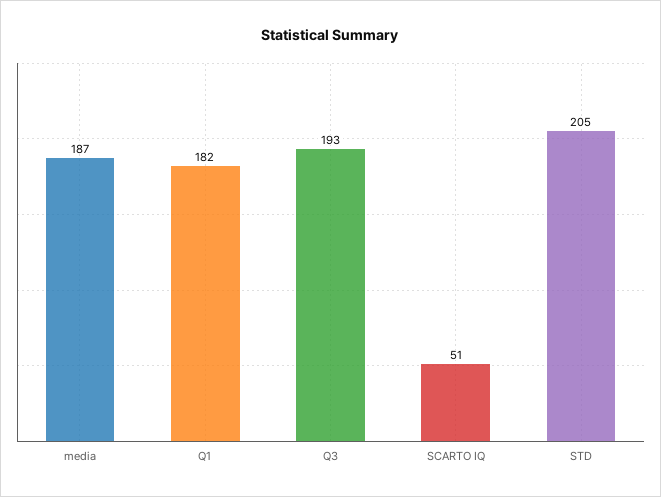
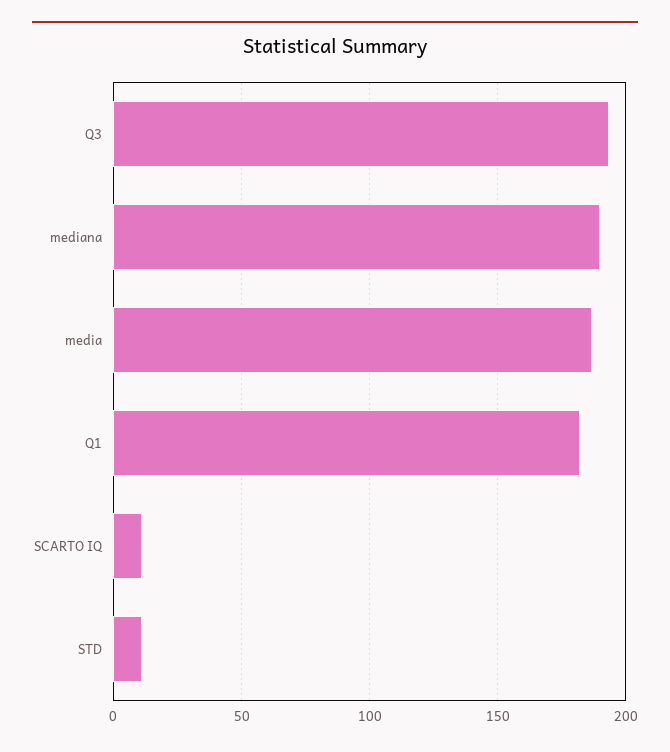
  {
    "media": 187,
    "Q1": 182,
    "Q3": 193,
-   "SCARTO IQ": 51,
+   "SCARTO IQ": 10,
-   "STD": 205
+   "STD": 10,
+   "mediana": 190
  }

